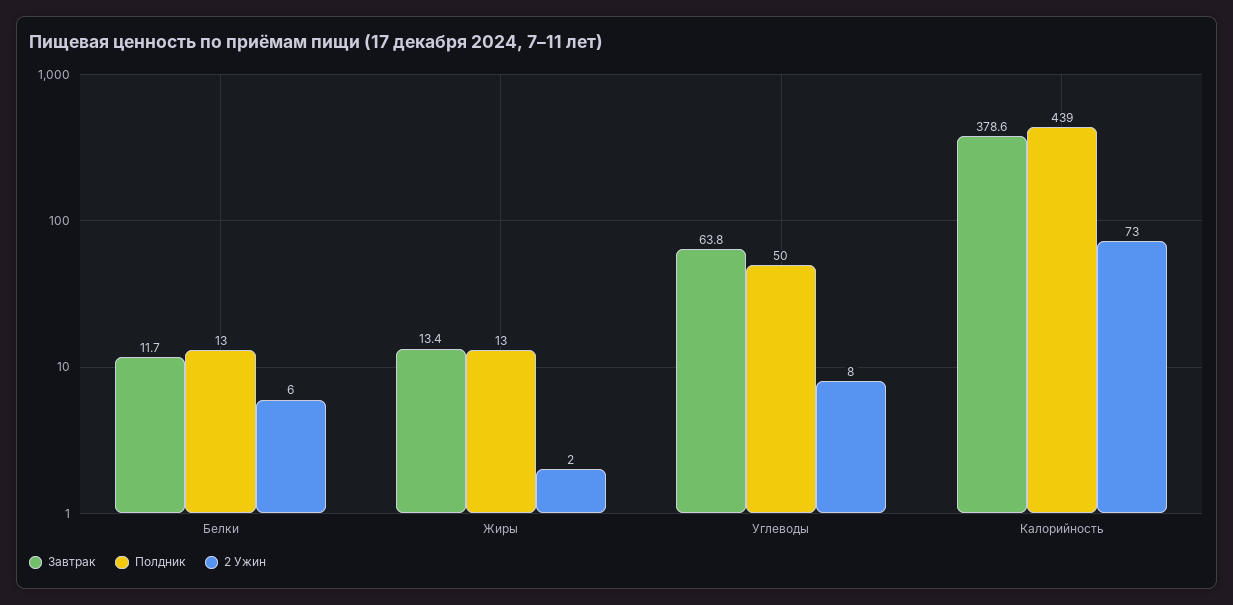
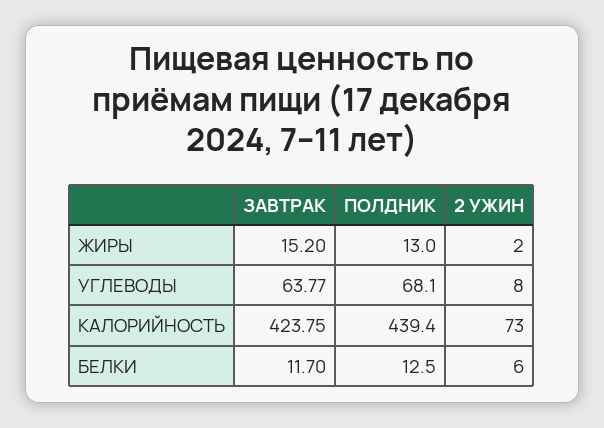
  {
    "Завтрак": {
      "Белки": 11.7,
-     "Жиры": 13.4,
+     "Жиры": 15.2,
      "Углеводы": 63.77,
-     "Калорийность": 378.6
+     "Калорийность": 423.75
    },
    "Полдник": {
      "Белки": 12.5,
      "Жиры": 13,
-     "Углеводы": 50,
+     "Углеводы": 68.1,
      "Калорийность": 439.4
    },
    "2 Ужин": {
      "Белки": 6,
      "Жиры": 2,
      "Углеводы": 8,
      "Калорийность": 73
    }
  }

